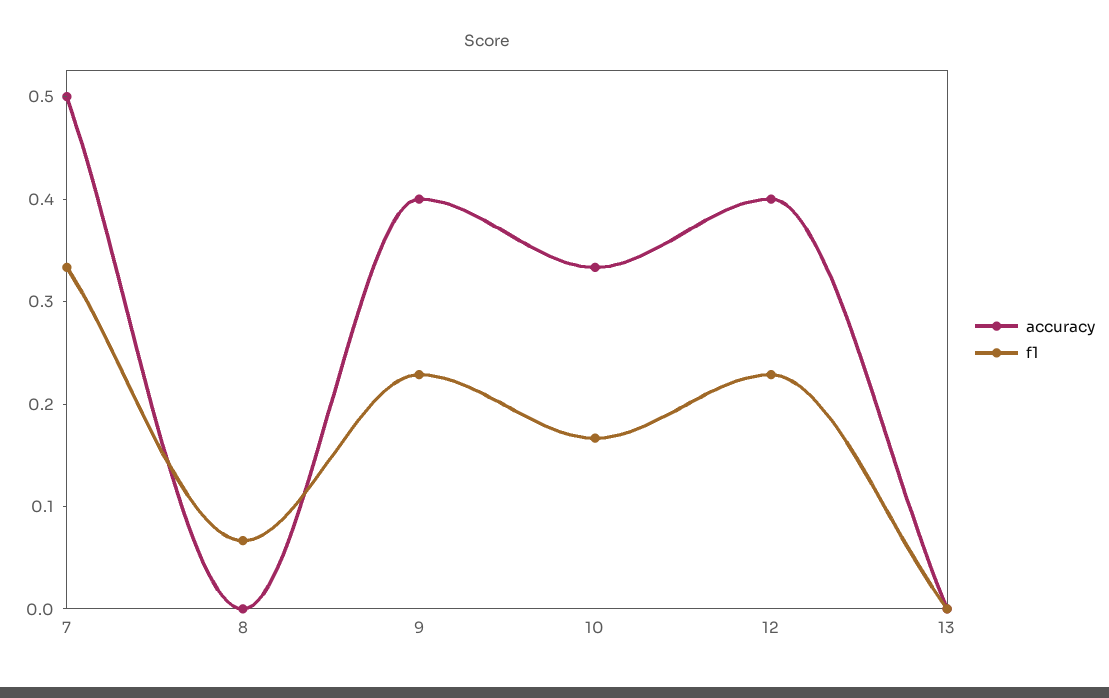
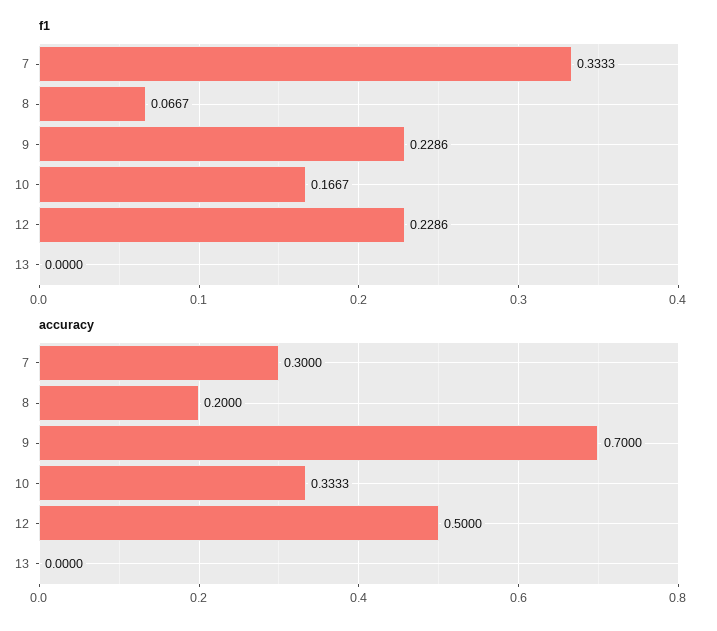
  {
    "accuracy": {
-     "7": 0.5,
+     "7": 0.3,
-     "8": 0,
+     "8": 0.2,
-     "9": 0.4,
+     "9": 0.7,
      "10": 0.3333,
-     "12": 0.4,
+     "12": 0.5,
      "13": 0
    },
    "f1": {
      "7": 0.3333,
      "8": 0.0667,
      "9": 0.2286,
      "10": 0.1667,
      "12": 0.2286,
      "13": 0
    }
  }

